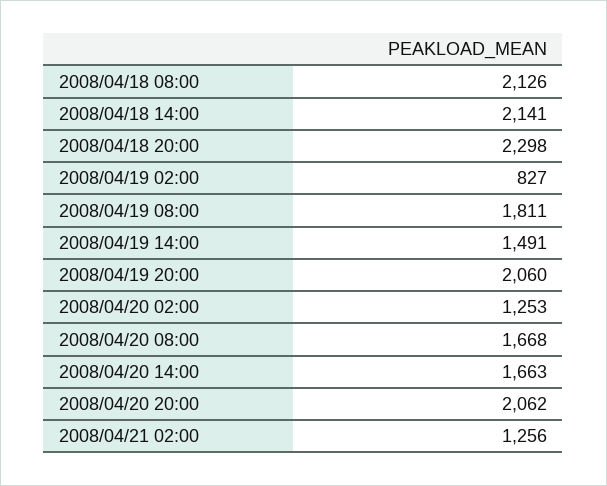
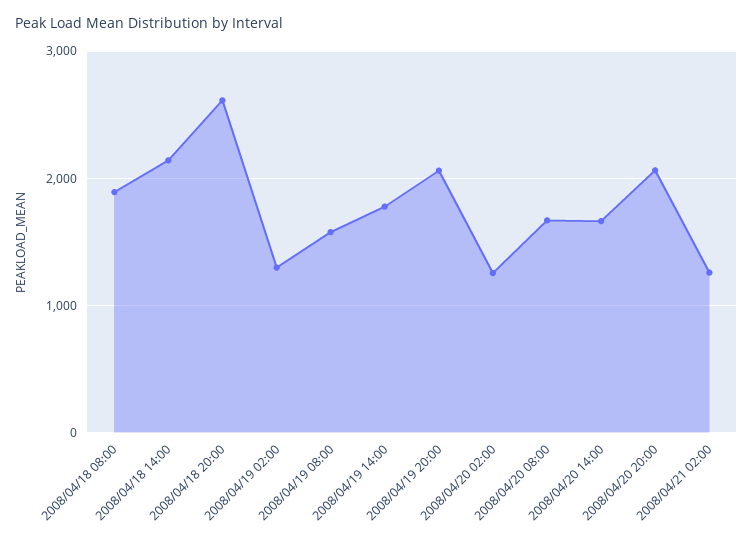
  {
-   "2008/04/18 08:00": 2126,
+   "2008/04/18 08:00": 1900,
    "2008/04/18 14:00": 2141,
-   "2008/04/18 20:00": 2298,
+   "2008/04/18 20:00": 2600,
-   "2008/04/19 02:00": 827,
+   "2008/04/19 02:00": 1300,
-   "2008/04/19 08:00": 1811,
+   "2008/04/19 08:00": 1600,
-   "2008/04/19 14:00": 1491,
+   "2008/04/19 14:00": 1800,
    "2008/04/19 20:00": 2060,
    "2008/04/20 02:00": 1253,
    "2008/04/20 08:00": 1668,
    "2008/04/20 14:00": 1663,
    "2008/04/20 20:00": 2062,
    "2008/04/21 02:00": 1256
  }

